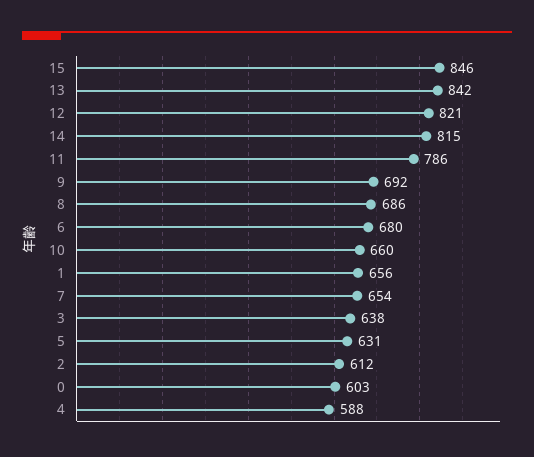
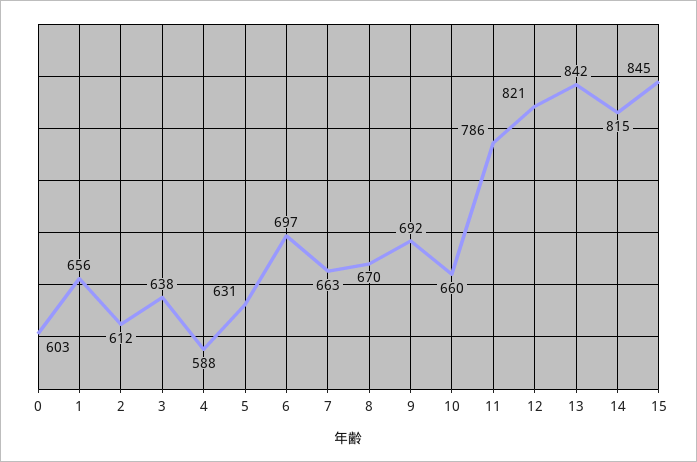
  {
-   "15": 846,
+   "15": 845,
    "13": 842,
    "12": 821,
    "14": 815,
    "11": 786,
    "9": 692,
-   "8": 686,
+   "8": 670,
-   "6": 680,
+   "6": 697,
    "10": 660,
    "1": 656,
-   "7": 654,
+   "7": 663,
    "3": 638,
    "5": 631,
    "2": 612,
    "0": 603,
    "4": 588
  }

